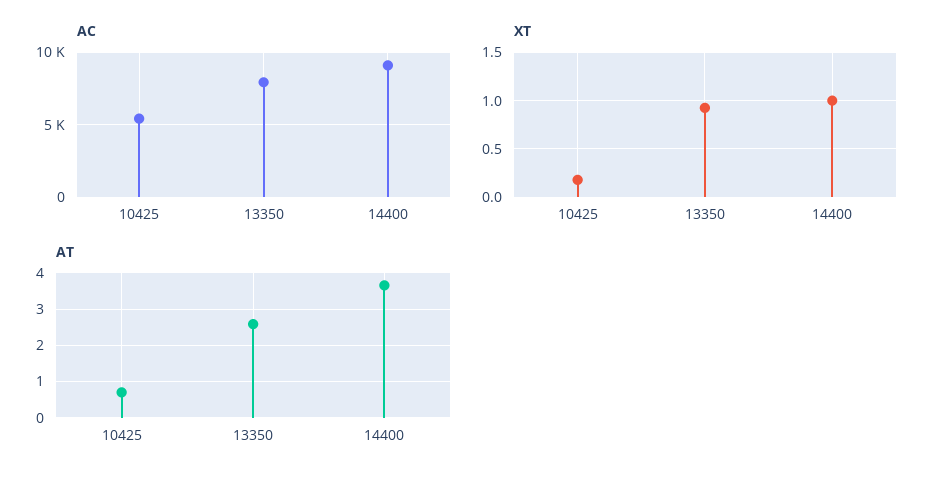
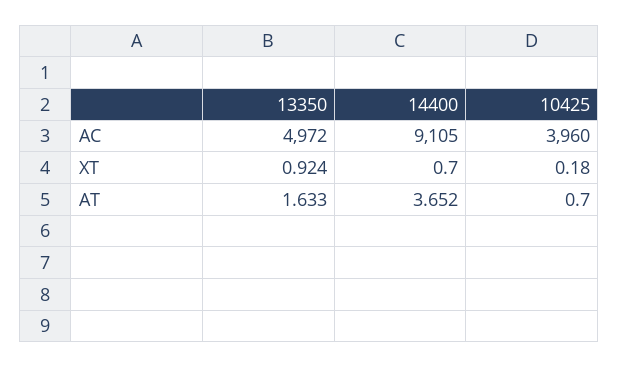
  {
    "AC": {
-     "10425": 5500,
+     "10425": 3960,
-     "13350": 8000,
+     "13350": 4972,
      "14400": 9105
    },
    "XT": {
      "10425": 0.18,
      "13350": 0.924,
-     "14400": 1
+     "14400": 0.7
    },
    "AT": {
      "10425": 0.7,
-     "13350": 2.6,
+     "13350": 1.633,
      "14400": 3.652
    }
  }

